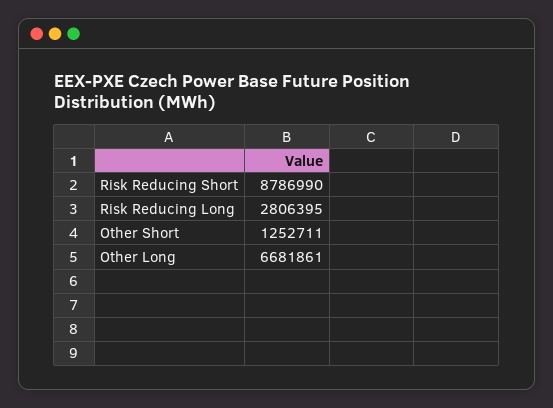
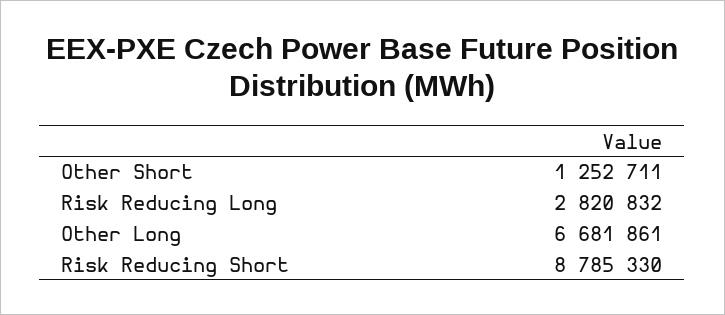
  {
-   "Risk Reducing Short": 8786990,
+   "Risk Reducing Short": 8785330,
-   "Risk Reducing Long": 2806395,
+   "Risk Reducing Long": 2820832,
    "Other Short": 1252711,
    "Other Long": 6681861
  }

